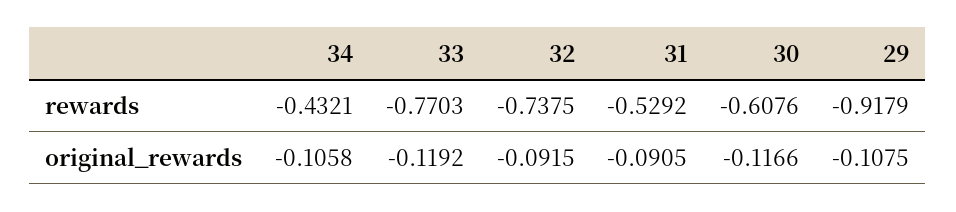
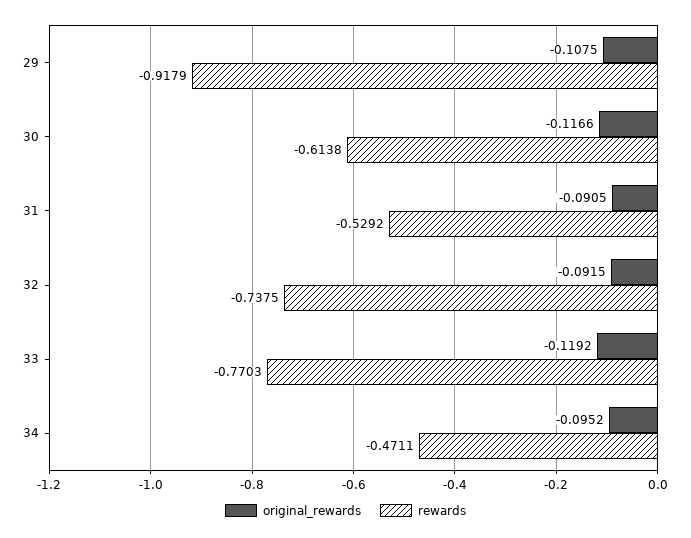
  {
    "rewards": {
-     "34": -0.4321,
+     "34": -0.4711,
      "33": -0.7703,
      "32": -0.7375,
      "31": -0.5292,
-     "30": -0.6076,
+     "30": -0.6138,
      "29": -0.9179
    },
    "original_rewards": {
-     "34": -0.1058,
+     "34": -0.0952,
      "33": -0.1192,
      "32": -0.0915,
      "31": -0.0905,
      "30": -0.1166,
      "29": -0.1075
    }
  }

